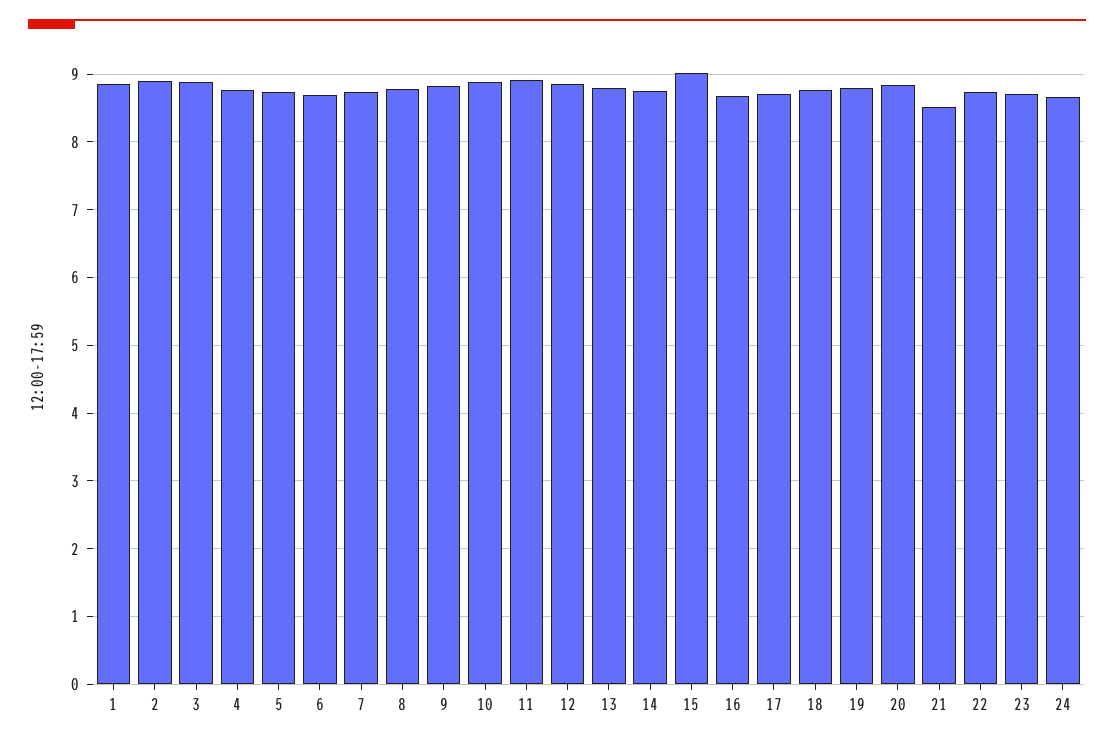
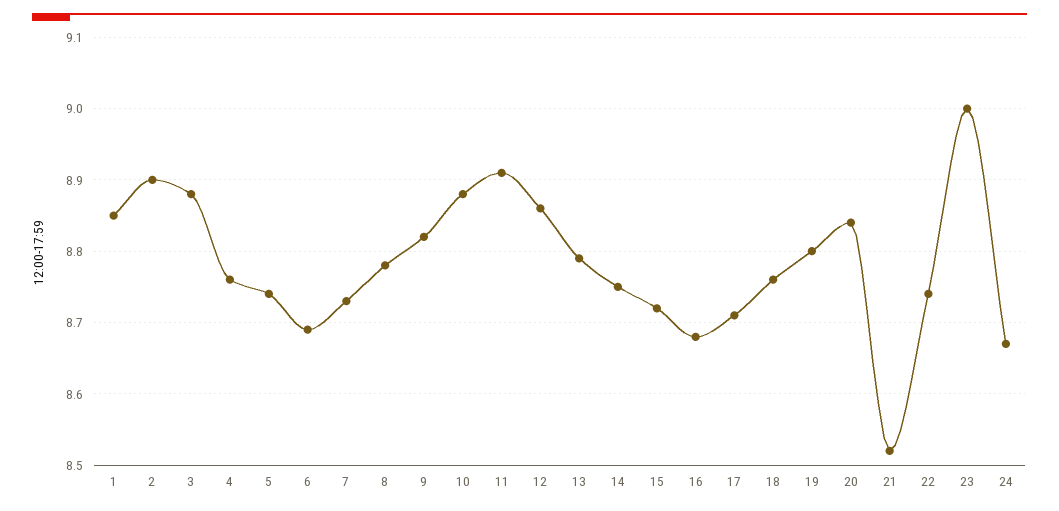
  {
    "1": 8.85,
    "2": 8.9,
    "3": 8.88,
    "4": 8.76,
    "5": 8.74,
    "6": 8.69,
    "7": 8.73,
    "8": 8.78,
    "9": 8.82,
    "10": 8.88,
    "11": 8.91,
    "12": 8.86,
    "13": 8.79,
    "14": 8.75,
-   "15": 9,
+   "15": 8.72,
    "16": 8.68,
    "17": 8.71,
    "18": 8.76,
    "19": 8.8,
    "20": 8.84,
    "21": 8.52,
    "22": 8.74,
-   "23": 8.7,
+   "23": 9,
    "24": 8.67
  }

